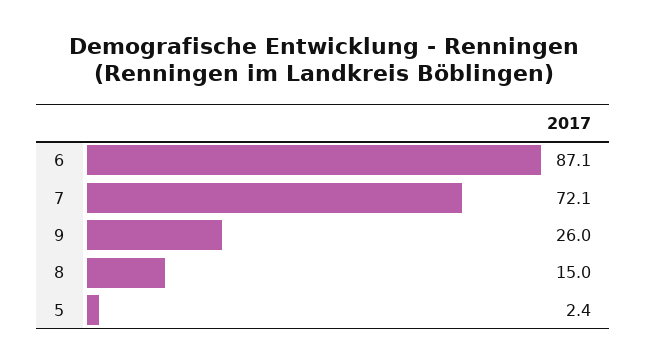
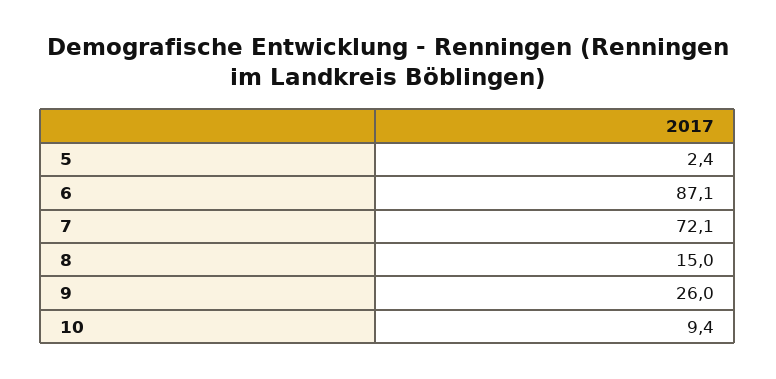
  {
    "6": 87.1,
    "7": 72.1,
    "9": 26,
    "8": 15,
-   "5": 2.4
+   "5": 2.4,
+   "10": 9.4
  }

